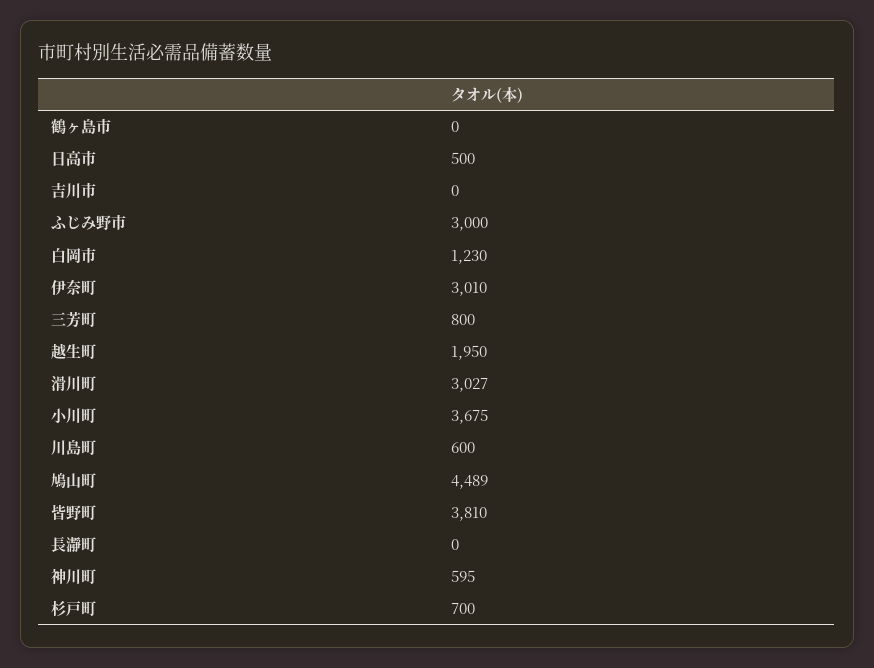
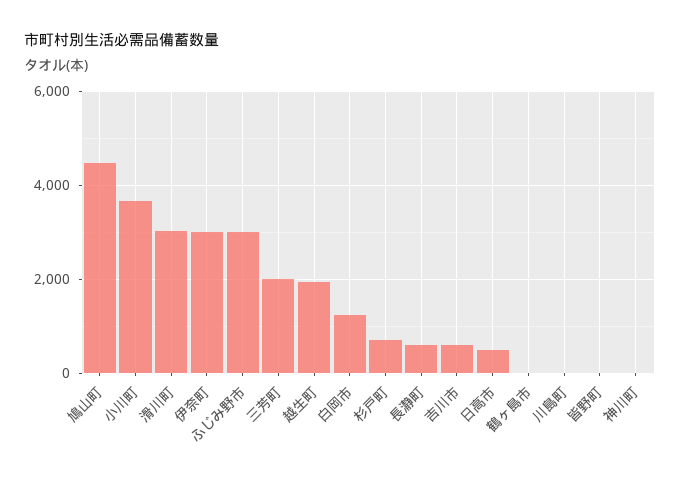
  {
    "鶴ヶ島市": 0,
    "日高市": 500,
-   "吉川市": 0,
+   "吉川市": 600,
    "ふじみ野市": 3000,
    "白岡市": 1230,
    "伊奈町": 3010,
-   "三芳町": 800,
+   "三芳町": 2000,
    "越生町": 1950,
    "滑川町": 3027,
    "小川町": 3675,
-   "川島町": 600,
+   "川島町": 0,
    "鳩山町": 4489,
-   "皆野町": 3810,
+   "皆野町": 0,
-   "長瀞町": 0,
+   "長瀞町": 600,
-   "神川町": 595,
+   "神川町": 0,
    "杉戸町": 700
  }

